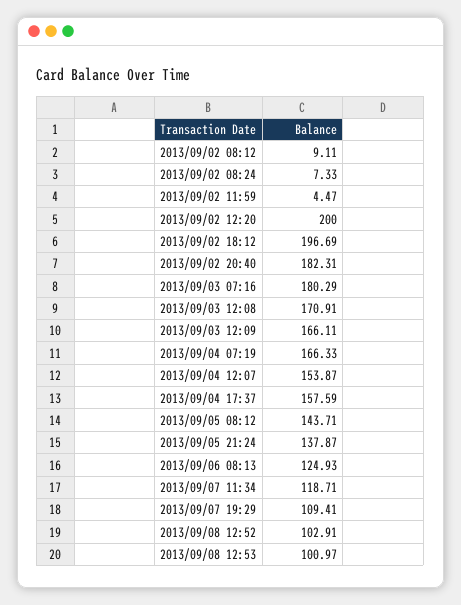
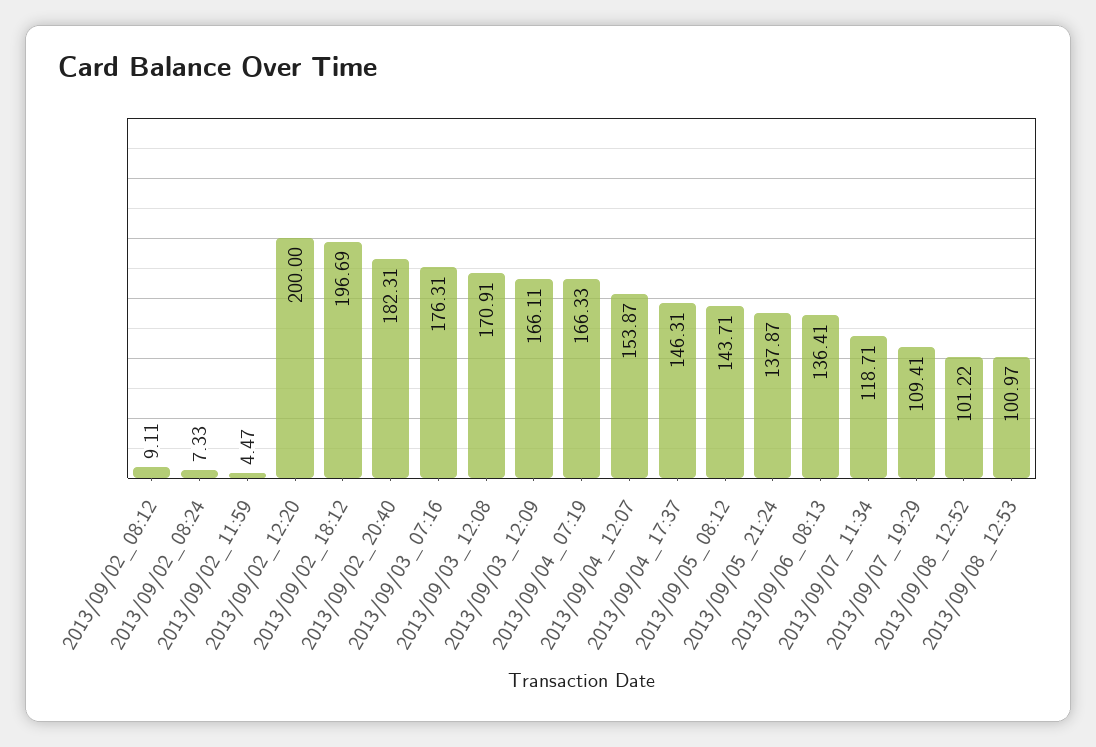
  {
    "2013/09/02 08:12": 9.11,
    "2013/09/02 08:24": 7.33,
    "2013/09/02 11:59": 4.47,
    "2013/09/02 12:20": 200,
    "2013/09/02 18:12": 196.69,
    "2013/09/02 20:40": 182.31,
-   "2013/09/03 07:16": 180.29,
+   "2013/09/03 07:16": 176.31,
    "2013/09/03 12:08": 170.91,
    "2013/09/03 12:09": 166.11,
    "2013/09/04 07:19": 166.33,
    "2013/09/04 12:07": 153.87,
-   "2013/09/04 17:37": 157.59,
+   "2013/09/04 17:37": 146.31,
    "2013/09/05 08:12": 143.71,
    "2013/09/05 21:24": 137.87,
-   "2013/09/06 08:13": 124.93,
+   "2013/09/06 08:13": 136.41,
    "2013/09/07 11:34": 118.71,
    "2013/09/07 19:29": 109.41,
-   "2013/09/08 12:52": 102.91,
+   "2013/09/08 12:52": 101.22,
    "2013/09/08 12:53": 100.97
  }

